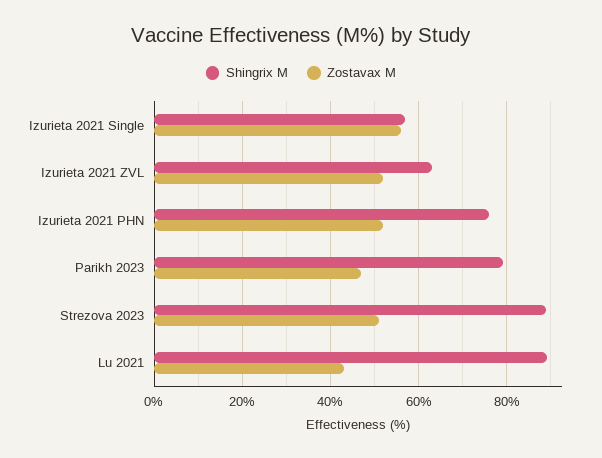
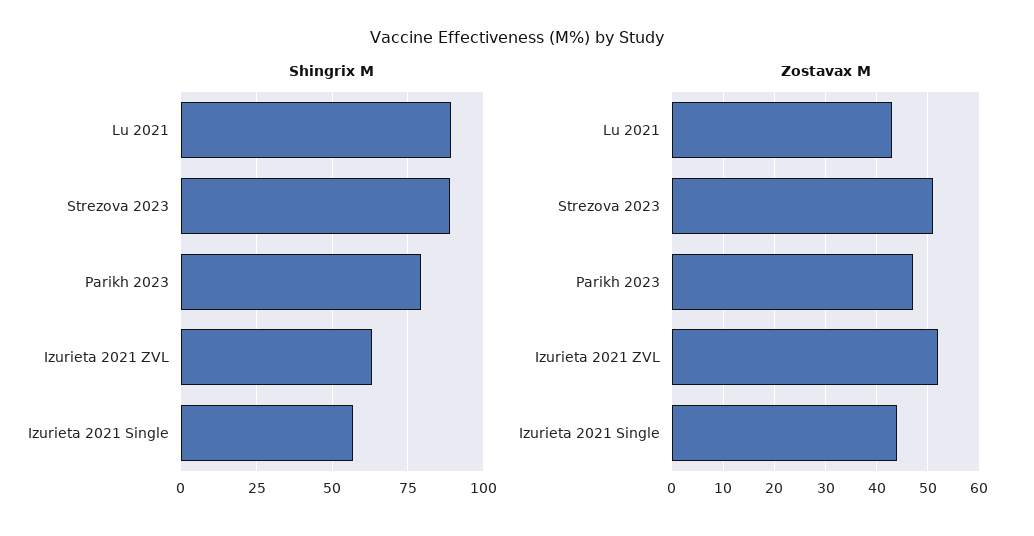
  {
    "Shingrix M": {
      "Izurieta 2021 Single": 56,
      "Izurieta 2021 ZVL": 64,
-     "Izurieta 2021 PHN": 76,
      "Parikh 2023": 80,
      "Strezova 2023": 90,
      "Lu 2021": 90
    },
    "Zostavax M": {
-     "Izurieta 2021 Single": 56,
+     "Izurieta 2021 Single": 45,
      "Izurieta 2021 ZVL": 52,
-     "Izurieta 2021 PHN": 52,
      "Parikh 2023": 48,
      "Strezova 2023": 52,
      "Lu 2021": 44
    }
  }

